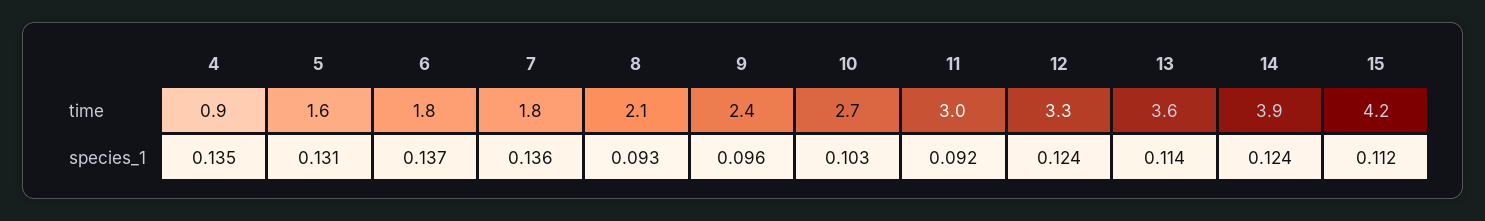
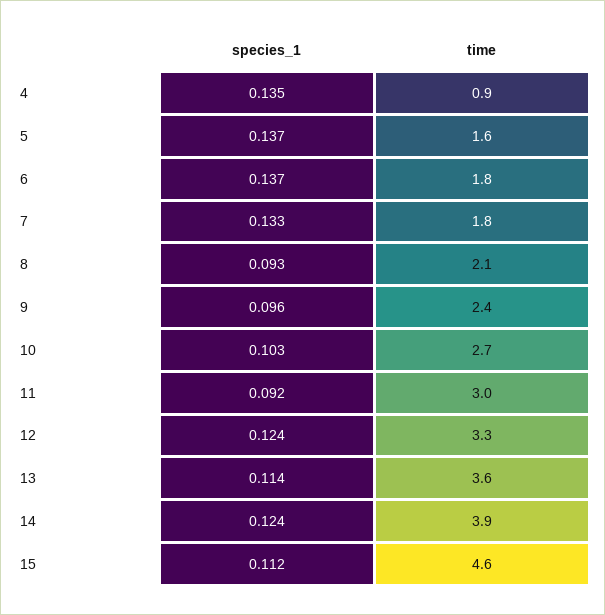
  {
    "4": {
      "time": 0.9,
      "species_1": 0.135
    },
    "5": {
      "time": 1.6,
-     "species_1": 0.131
+     "species_1": 0.137
    },
    "6": {
      "time": 1.8,
      "species_1": 0.137
    },
    "7": {
      "time": 1.8,
-     "species_1": 0.136
+     "species_1": 0.133
    },
    "8": {
      "time": 2.1,
      "species_1": 0.093
    },
    "9": {
      "time": 2.4,
      "species_1": 0.096
    },
    "10": {
      "time": 2.7,
      "species_1": 0.103
    },
    "11": {
      "time": 3,
      "species_1": 0.092
    },
    "12": {
      "time": 3.3,
      "species_1": 0.124
    },
    "13": {
      "time": 3.6,
      "species_1": 0.114
    },
    "14": {
      "time": 3.9,
      "species_1": 0.124
    },
    "15": {
-     "time": 4.2,
+     "time": 4.6,
      "species_1": 0.112
    }
  }

